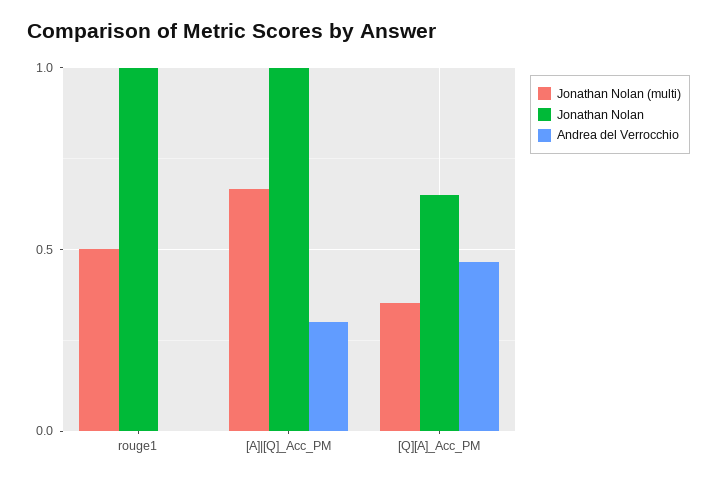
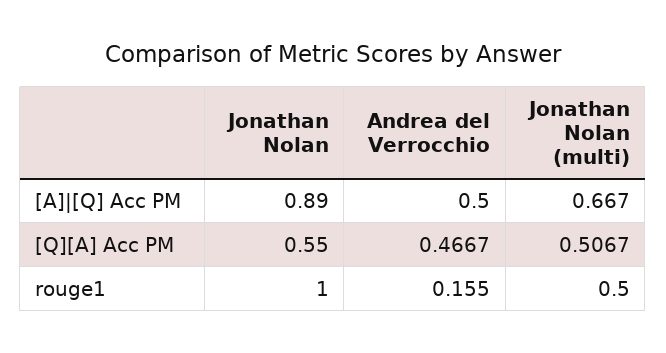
  {
    "Jonathan Nolan (multi)": {
      "rouge1": 0.5,
      "[A]|[Q]_Acc_PM": 0.667,
-     "[Q][A]_Acc_PM": 0.35
+     "[Q][A]_Acc_PM": 0.5067
    },
    "Jonathan Nolan": {
      "rouge1": 1,
-     "[A]|[Q]_Acc_PM": 1,
+     "[A]|[Q]_Acc_PM": 0.89,
-     "[Q][A]_Acc_PM": 0.65
+     "[Q][A]_Acc_PM": 0.55
    },
    "Andrea del Verrocchio": {
-     "rouge1": 0,
+     "rouge1": 0.155,
-     "[A]|[Q]_Acc_PM": 0.3,
+     "[A]|[Q]_Acc_PM": 0.5,
      "[Q][A]_Acc_PM": 0.4667
    }
  }

